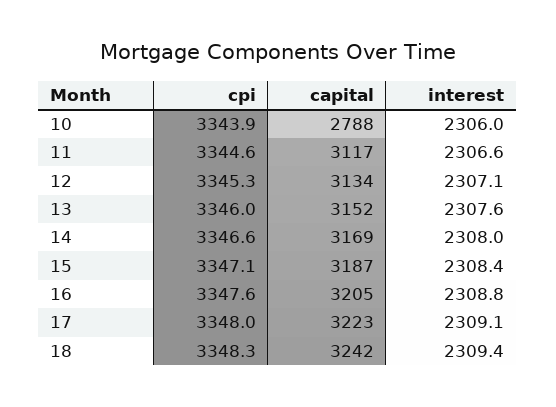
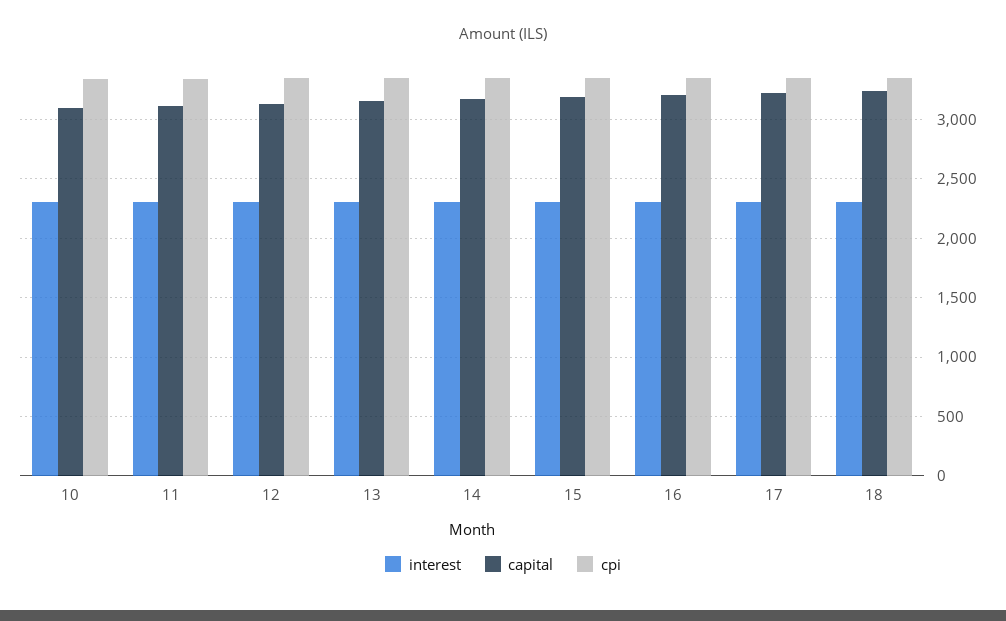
  {
    "cpi": {
      "10": 3343.9,
      "11": 3344.6,
      "12": 3345.3,
      "13": 3346,
      "14": 3346.6,
      "15": 3347.1,
      "16": 3347.6,
      "17": 3348,
      "18": 3348.3
    },
    "capital": {
-     "10": 2788,
+     "10": 3100,
      "11": 3117,
      "12": 3134,
      "13": 3152,
      "14": 3169,
      "15": 3187,
      "16": 3205,
      "17": 3223,
      "18": 3242
    },
    "interest": {
      "10": 2306,
      "11": 2306.6,
      "12": 2307.1,
      "13": 2307.6,
      "14": 2308,
      "15": 2308.4,
      "16": 2308.8,
      "17": 2309.1,
      "18": 2309.4
    }
  }

